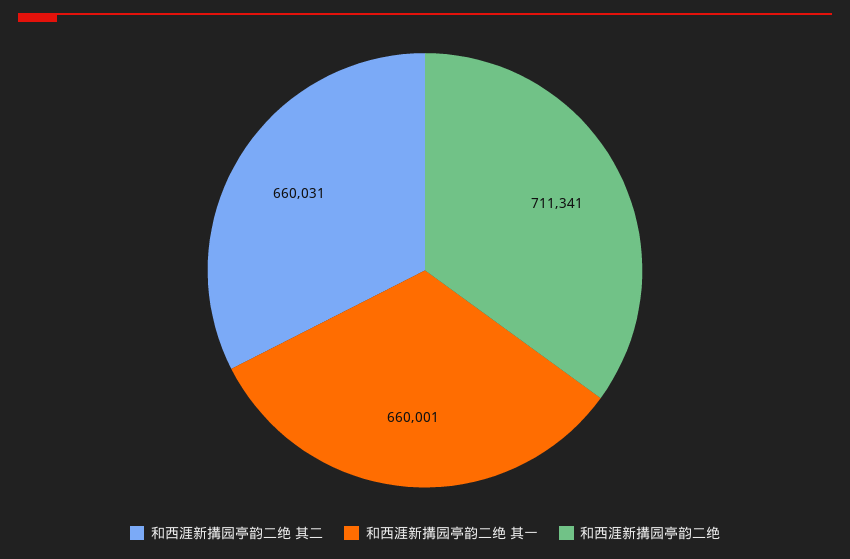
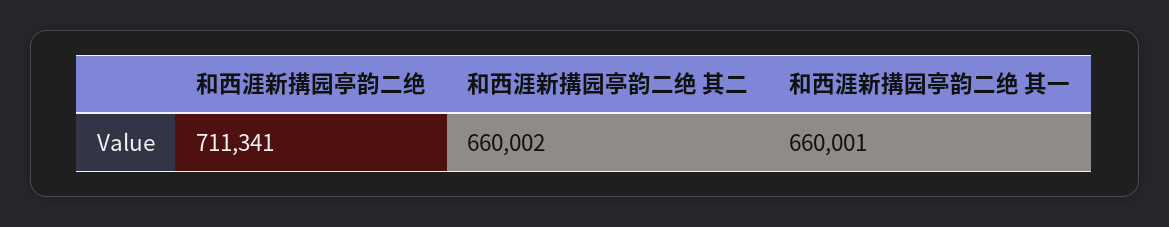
  {
-   "和西涯新搆园亭韵二绝 其二": 660031,
+   "和西涯新搆园亭韵二绝 其二": 660002,
    "和西涯新搆园亭韵二绝 其一": 660001,
    "和西涯新搆园亭韵二绝": 711341
  }

